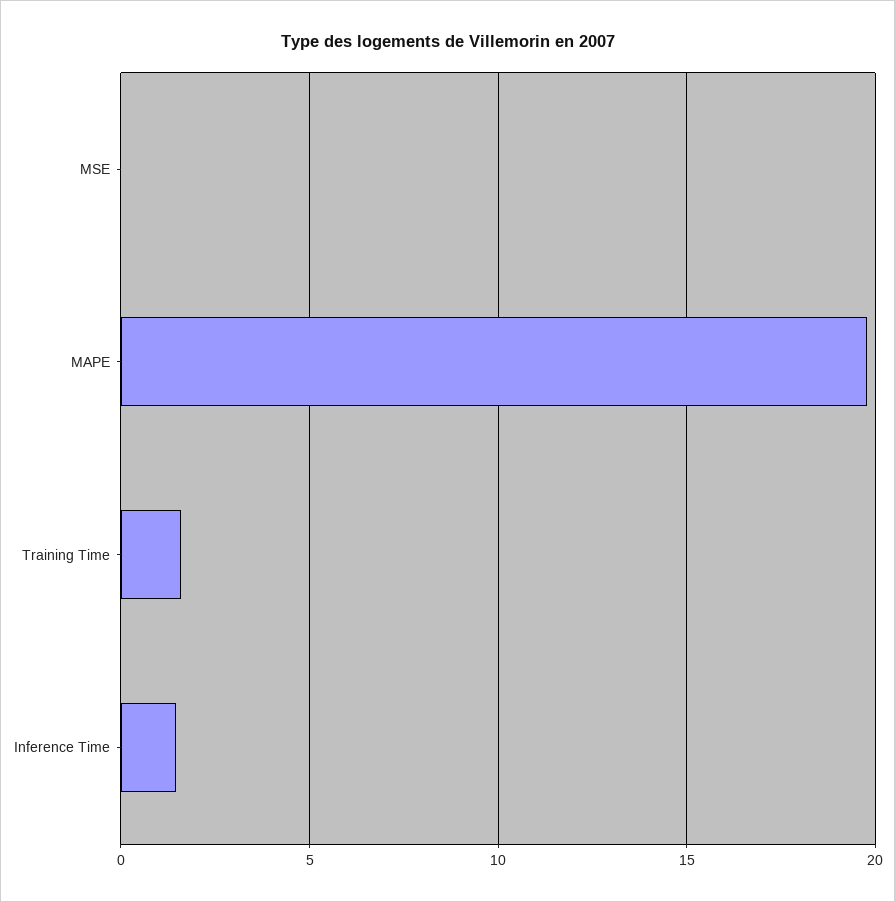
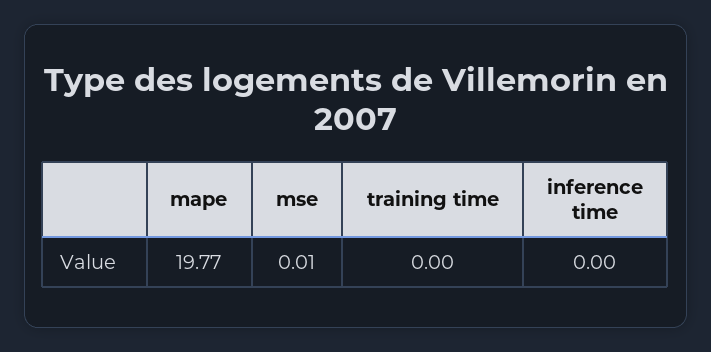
  {
    "MSE": 0.01,
    "MAPE": 19.77,
-   "Training Time": 1.5,
+   "Training Time": 0,
-   "Inference Time": 1.5
+   "Inference Time": 0
  }

